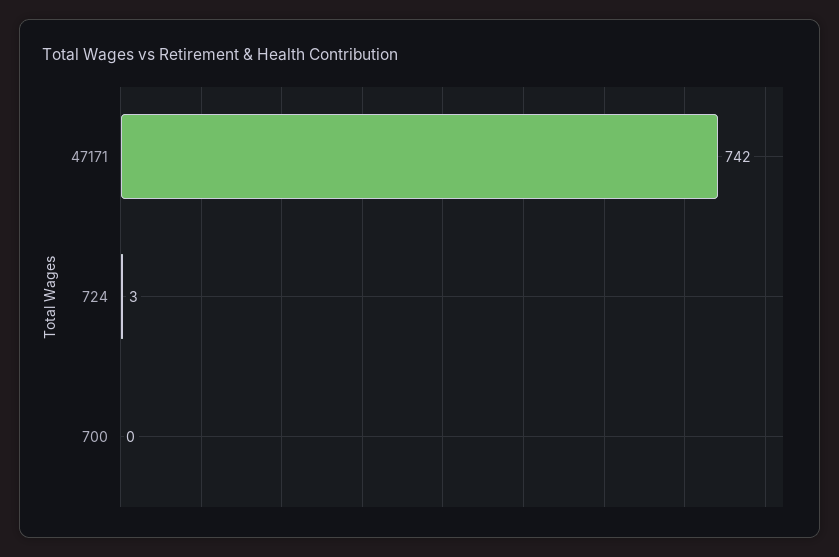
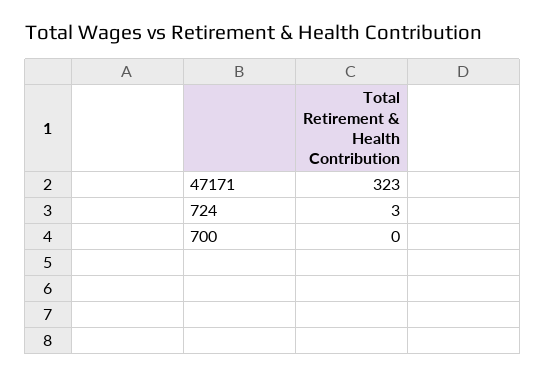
  {
-   "47171": 742,
+   "47171": 323,
    "724": 3,
    "700": 0
  }

